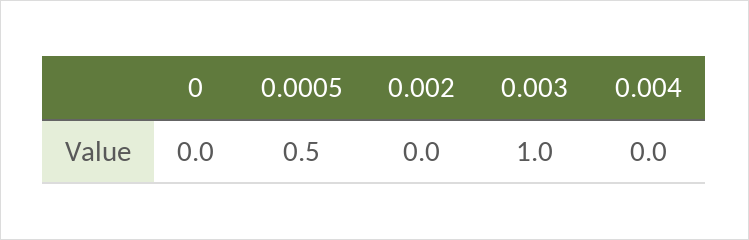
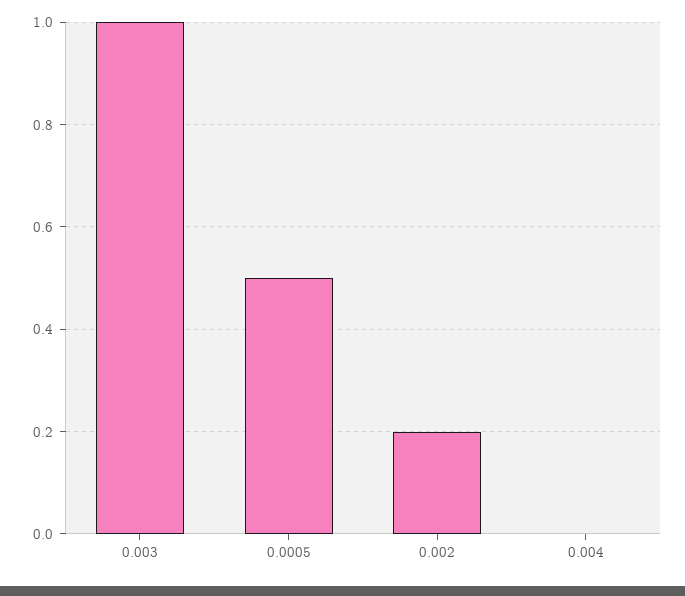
  {
-   "0": 0,
    "0.0005": 0.5,
-   "0.002": 0,
+   "0.002": 0.2,
    "0.003": 1,
    "0.004": 0
  }

